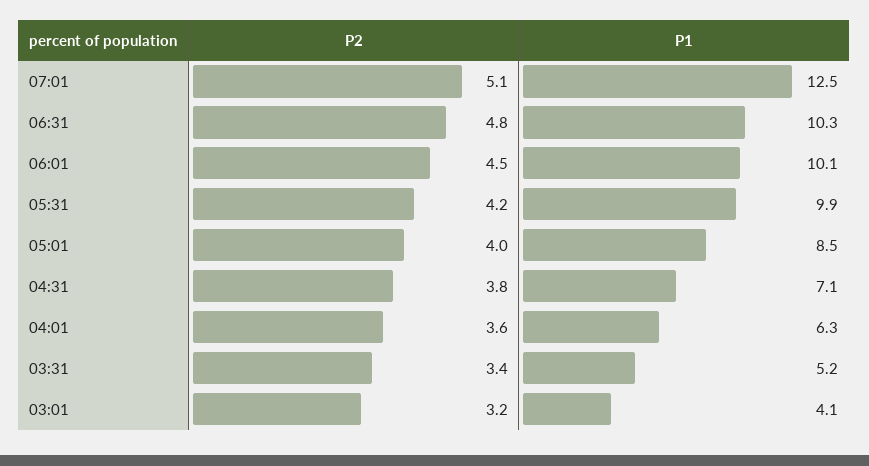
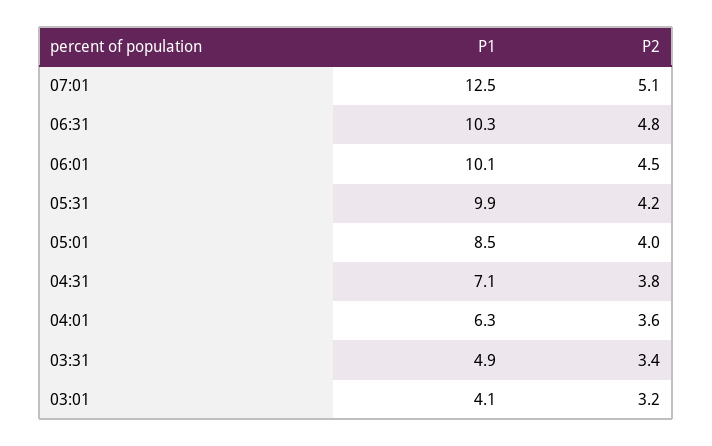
  {
    "P2": {
      "07:01": 5.1,
      "06:31": 4.8,
      "06:01": 4.5,
      "05:31": 4.2,
      "05:01": 4,
      "04:31": 3.8,
      "04:01": 3.6,
      "03:31": 3.4,
      "03:01": 3.2
    },
    "P1": {
      "07:01": 12.5,
      "06:31": 10.3,
      "06:01": 10.1,
      "05:31": 9.9,
      "05:01": 8.5,
      "04:31": 7.1,
      "04:01": 6.3,
-     "03:31": 5.2,
+     "03:31": 4.9,
      "03:01": 4.1
    }
  }

